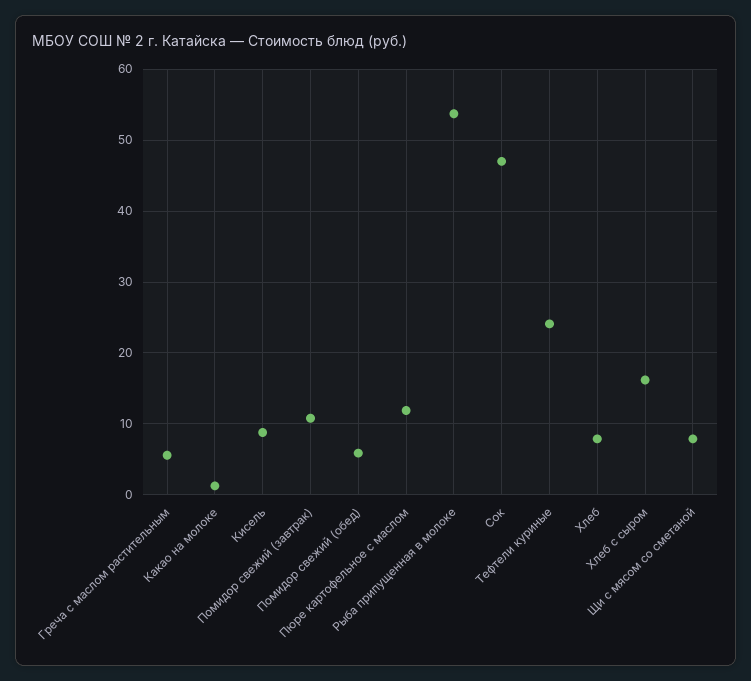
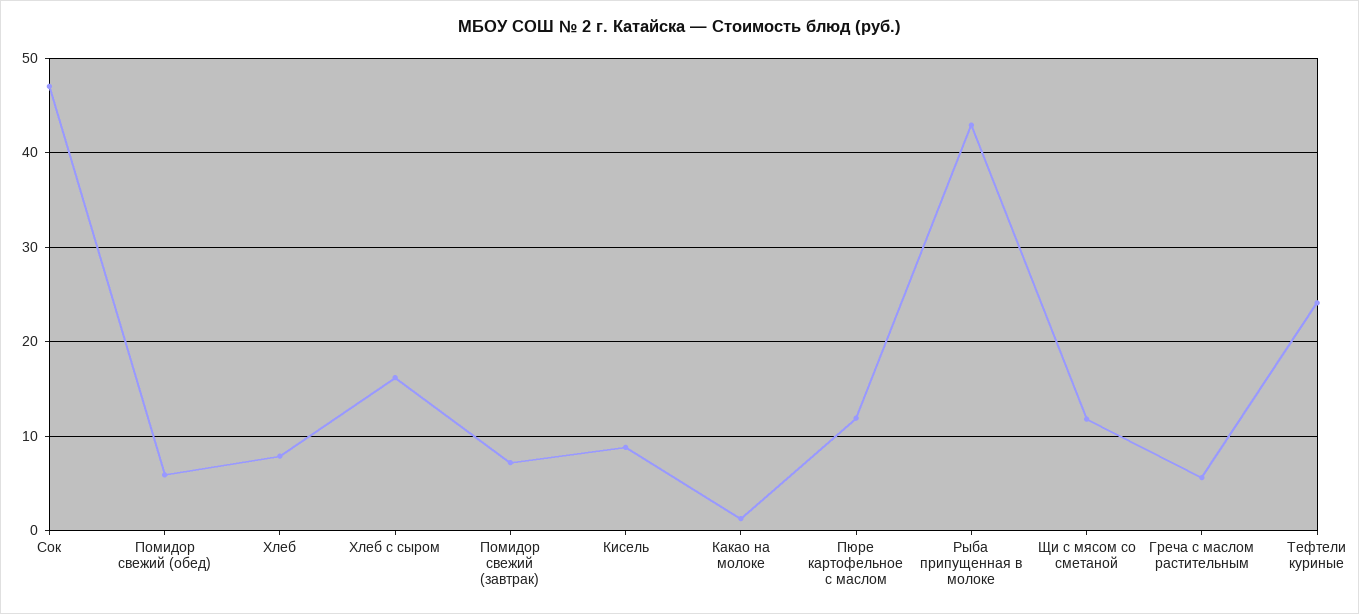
  {
    "Греча с маслом растительным": 6,
    "Какао на молоке": 1,
    "Кисель": 9,
-   "Помидор свежий (завтрак)": 11,
+   "Помидор свежий (завтрак)": 7,
    "Помидор свежий (обед)": 6,
    "Пюре картофельное с маслом": 12,
-   "Рыба припущенная в молоке": 54,
+   "Рыба припущенная в молоке": 43,
    "Сок": 47,
    "Тефтели куриные": 24,
    "Хлеб": 8,
    "Хлеб с сыром": 16,
-   "Щи с мясом со сметаной": 8
+   "Щи с мясом со сметаной": 12
  }

